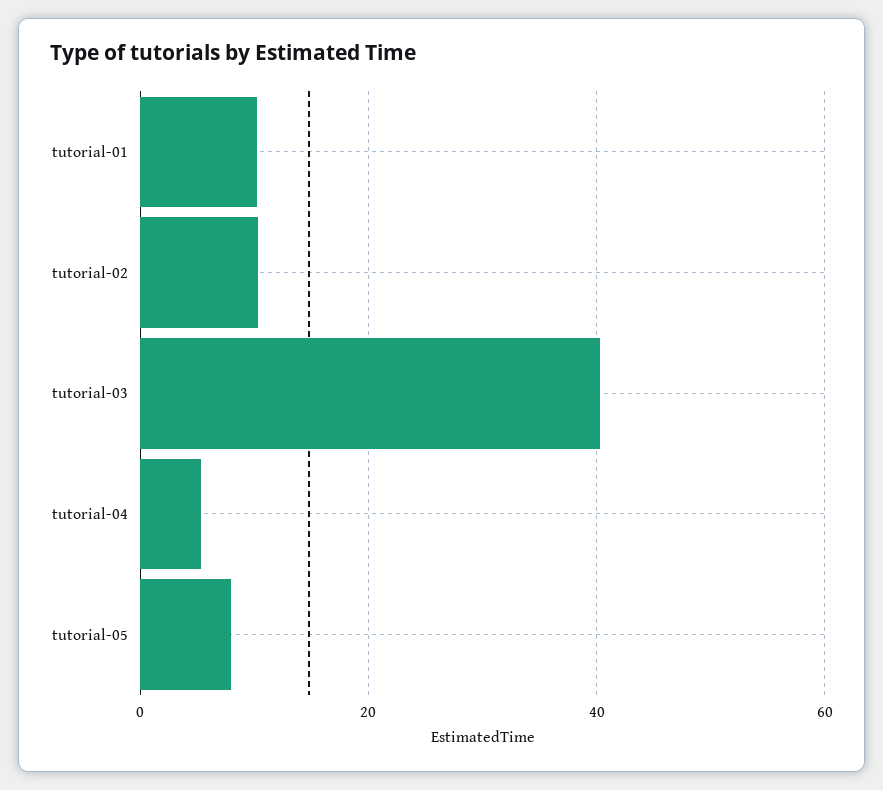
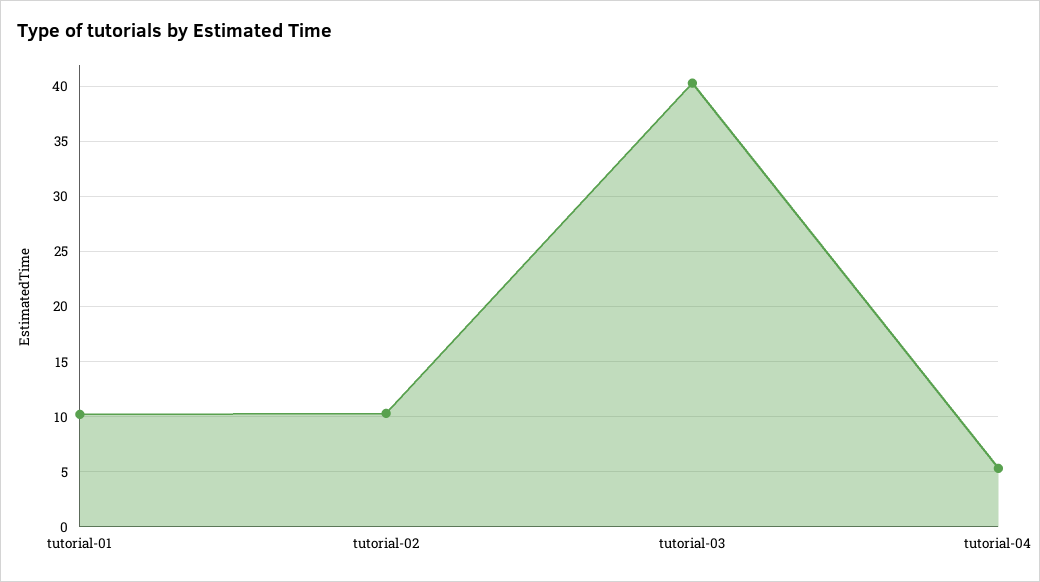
  {
    "tutorial-01": 10,
    "tutorial-02": 10,
    "tutorial-03": 40,
-   "tutorial-04": 5,
+   "tutorial-04": 5
-   "tutorial-05": 8
  }

